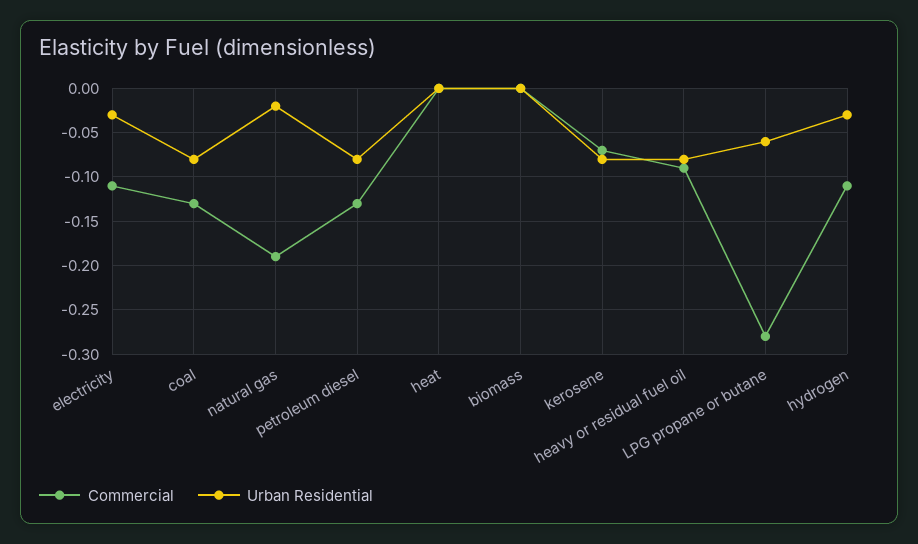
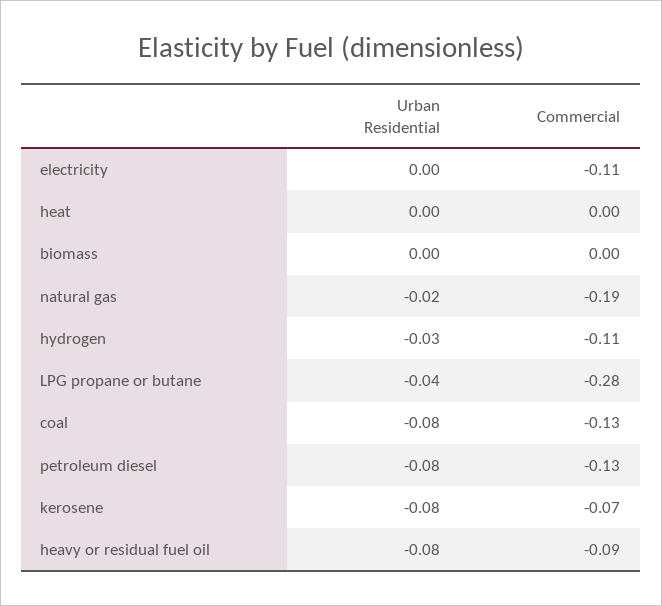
  {
    "Commercial": {
      "electricity": -0.11,
      "coal": -0.13,
      "natural gas": -0.19,
      "petroleum diesel": -0.13,
      "heat": 0,
      "biomass": 0,
      "kerosene": -0.07,
      "heavy or residual fuel oil": -0.09,
      "LPG propane or butane": -0.28,
      "hydrogen": -0.11
    },
    "Urban Residential": {
-     "electricity": -0.03,
+     "electricity": 0,
      "coal": -0.08,
      "natural gas": -0.02,
      "petroleum diesel": -0.08,
      "heat": 0,
      "biomass": 0,
      "kerosene": -0.08,
      "heavy or residual fuel oil": -0.08,
-     "LPG propane or butane": -0.06,
+     "LPG propane or butane": -0.04,
      "hydrogen": -0.03
    }
  }

